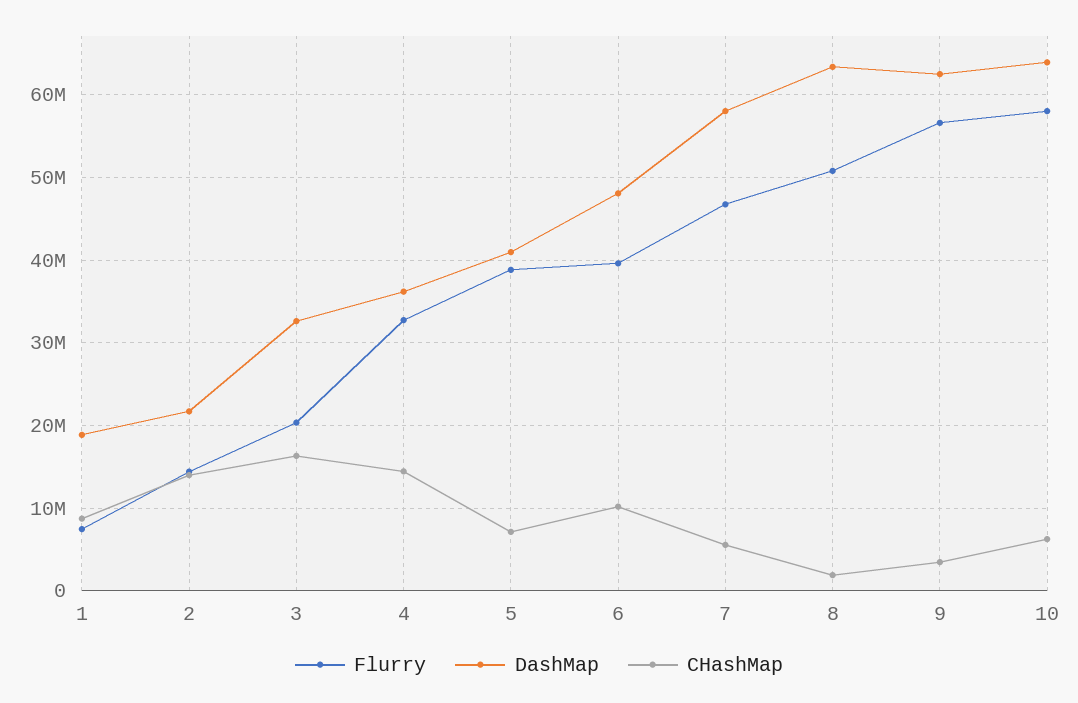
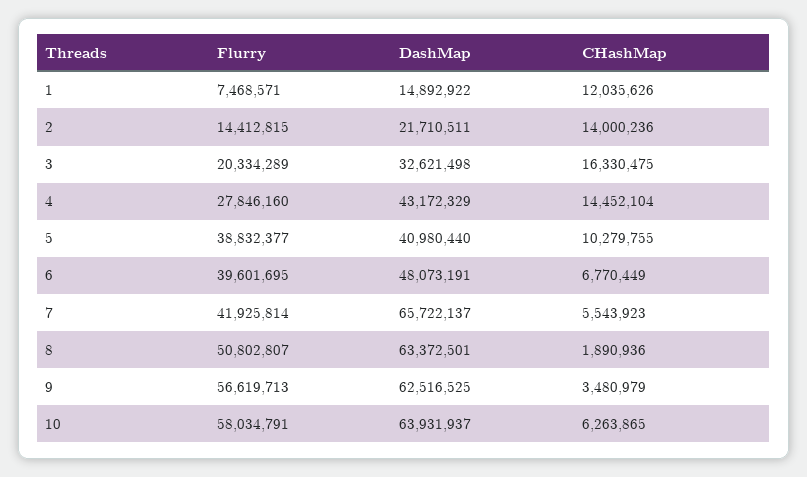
  {
    "Flurry": {
      "1": 7468571,
      "2": 14412815,
      "3": 20334289,
-     "4": 33000000,
+     "4": 27846160,
      "5": 38832377,
      "6": 39601695,
-     "7": 47000000,
+     "7": 41925814,
      "8": 50802807,
      "9": 56619713,
      "10": 58034791
    },
    "DashMap": {
-     "1": 19000000,
+     "1": 14892922,
      "2": 21710511,
      "3": 32621498,
-     "4": 36000000,
+     "4": 43172329,
      "5": 40980440,
      "6": 48073191,
-     "7": 58000000,
+     "7": 65722137,
      "8": 63372501,
      "9": 62516525,
      "10": 63931937
    },
    "CHashMap": {
-     "1": 9000000,
+     "1": 12035626,
      "2": 14000236,
      "3": 16330475,
      "4": 14452104,
-     "5": 7000000,
+     "5": 10279755,
-     "6": 10000000,
+     "6": 6770449,
      "7": 5543923,
      "8": 1890936,
      "9": 3480979,
      "10": 6263865
    }
  }

